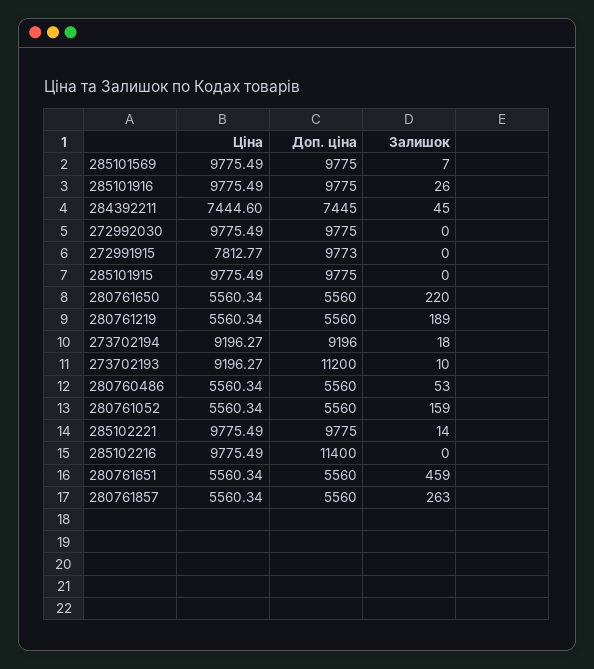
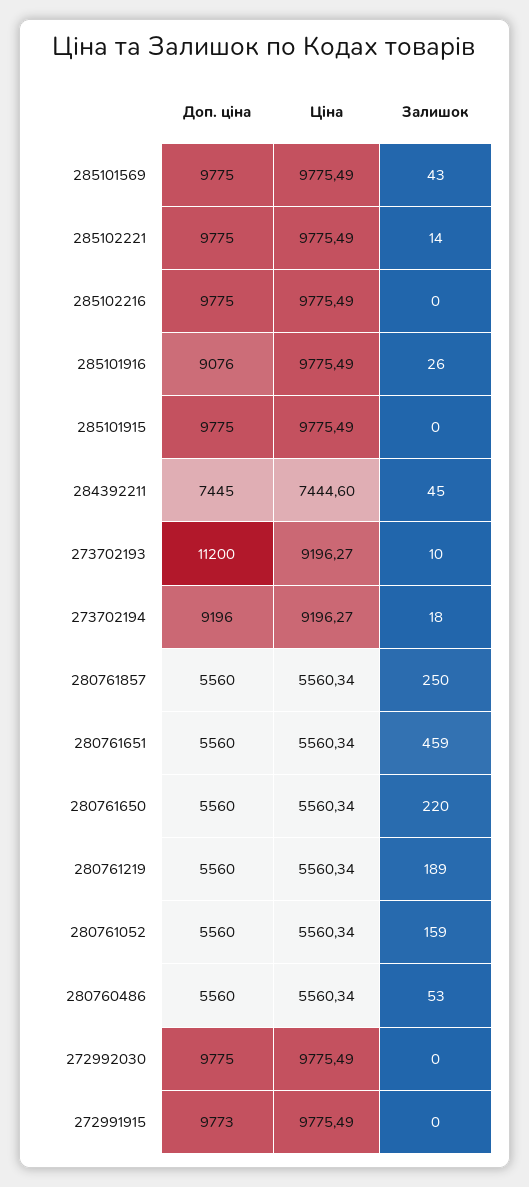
  {
    "Ціна": {
      "285101569": 9775.49,
      "285101916": 9775.49,
      "284392211": 7444.6,
      "272992030": 9775.49,
-     "272991915": 7812.77,
+     "272991915": 9775.49,
      "285101915": 9775.49,
      "280761650": 5560.34,
      "280761219": 5560.34,
      "273702194": 9196.27,
      "273702193": 9196.27,
      "280760486": 5560.34,
      "280761052": 5560.34,
      "285102221": 9775.49,
      "285102216": 9775.49,
      "280761651": 5560.34,
      "280761857": 5560.34
    },
    "Доп. ціна": {
      "285101569": 9775,
-     "285101916": 9775,
+     "285101916": 9076,
      "284392211": 7445,
      "272992030": 9775,
      "272991915": 9773,
      "285101915": 9775,
      "280761650": 5560,
      "280761219": 5560,
      "273702194": 9196,
      "273702193": 11200,
      "280760486": 5560,
      "280761052": 5560,
      "285102221": 9775,
-     "285102216": 11400,
+     "285102216": 9775,
      "280761651": 5560,
      "280761857": 5560
    },
    "Залишок": {
-     "285101569": 7,
+     "285101569": 43,
      "285101916": 26,
      "284392211": 45,
      "272992030": 0,
      "272991915": 0,
      "285101915": 0,
      "280761650": 220,
      "280761219": 189,
      "273702194": 18,
      "273702193": 10,
      "280760486": 53,
      "280761052": 159,
      "285102221": 14,
      "285102216": 0,
      "280761651": 459,
-     "280761857": 263
+     "280761857": 250
    }
  }

